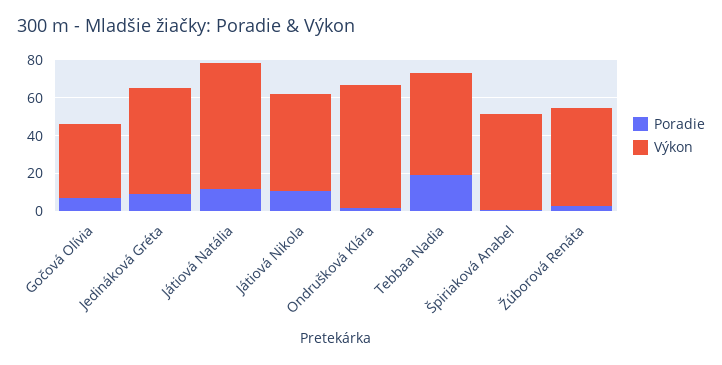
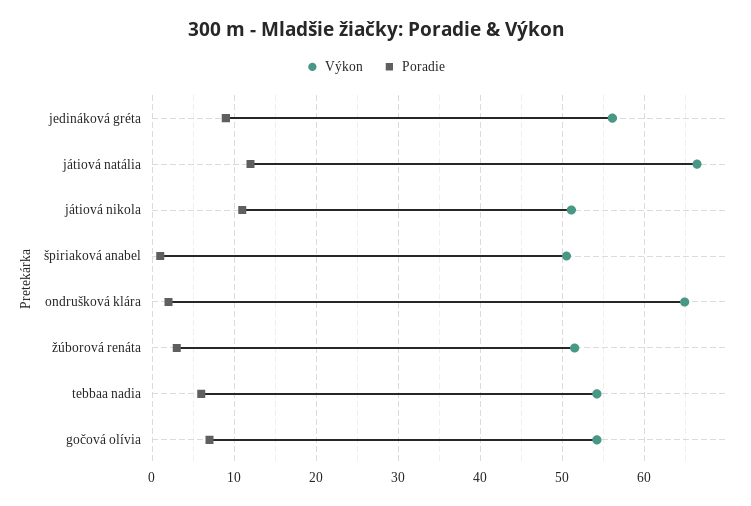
  {
    "Poradie": {
      "Gočová Olívia": 7,
      "Jedináková Gréta": 9,
      "Játiová Natália": 12,
      "Játiová Nikola": 11,
      "Ondrušková Klára": 2,
-     "Tebbaa Nadia": 20,
+     "Tebbaa Nadia": 6,
      "Špiriaková Anabel": 1,
      "Žúborová Renáta": 3
    },
    "Výkon": {
-     "Gočová Olívia": 40,
+     "Gočová Olívia": 54,
      "Jedináková Gréta": 56,
      "Játiová Natália": 66,
      "Játiová Nikola": 51,
      "Ondrušková Klára": 65,
      "Tebbaa Nadia": 54,
      "Špiriaková Anabel": 51,
      "Žúborová Renáta": 52
    }
  }

